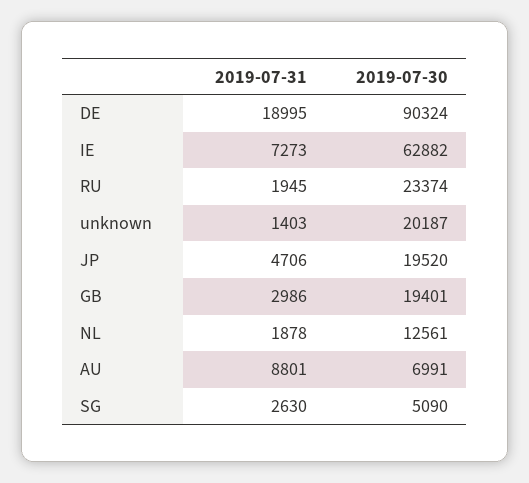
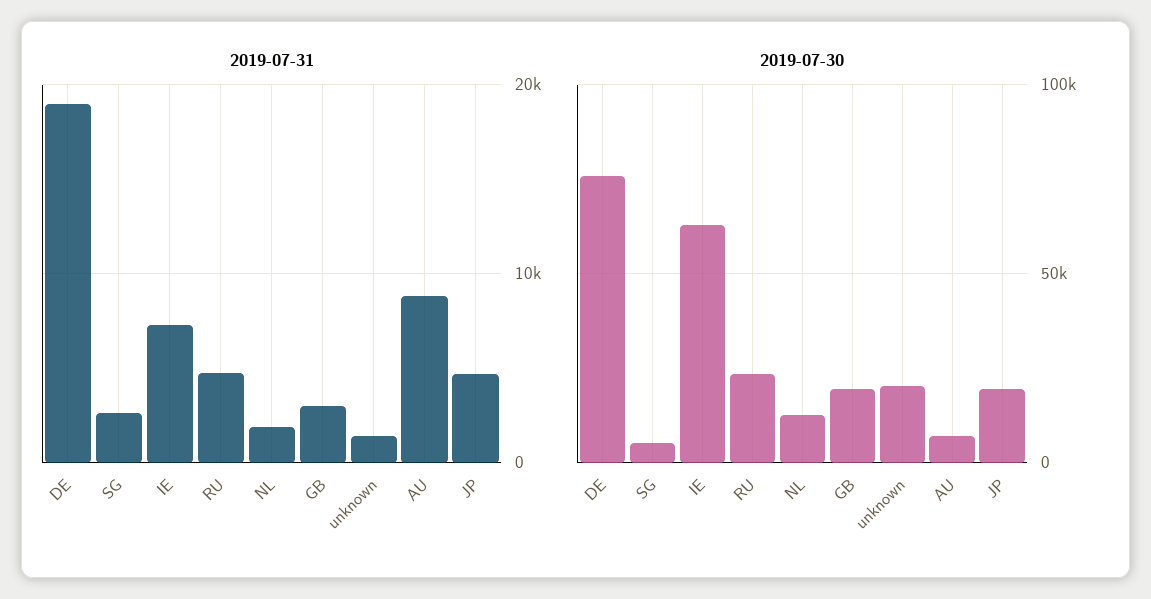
  {
    "2019-07-31": {
      "DE": 18995,
      "IE": 7273,
-     "RU": 1945,
+     "RU": 5000,
      "unknown": 1403,
      "JP": 4706,
      "GB": 2986,
      "NL": 1878,
      "AU": 8801,
      "SG": 2630
    },
    "2019-07-30": {
-     "DE": 90324,
+     "DE": 75000,
      "IE": 62882,
      "RU": 23374,
      "unknown": 20187,
      "JP": 19520,
      "GB": 19401,
      "NL": 12561,
      "AU": 6991,
      "SG": 5090
    }
  }

